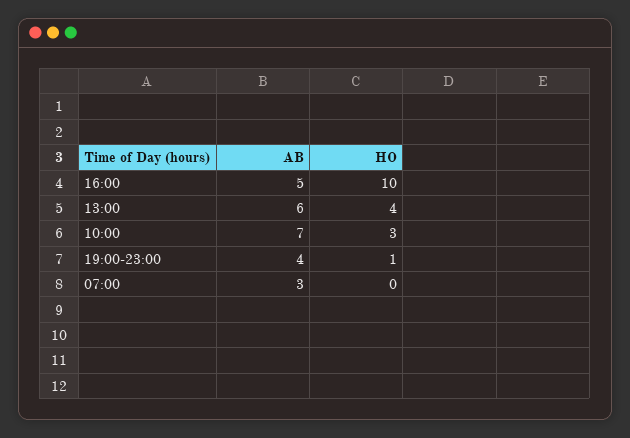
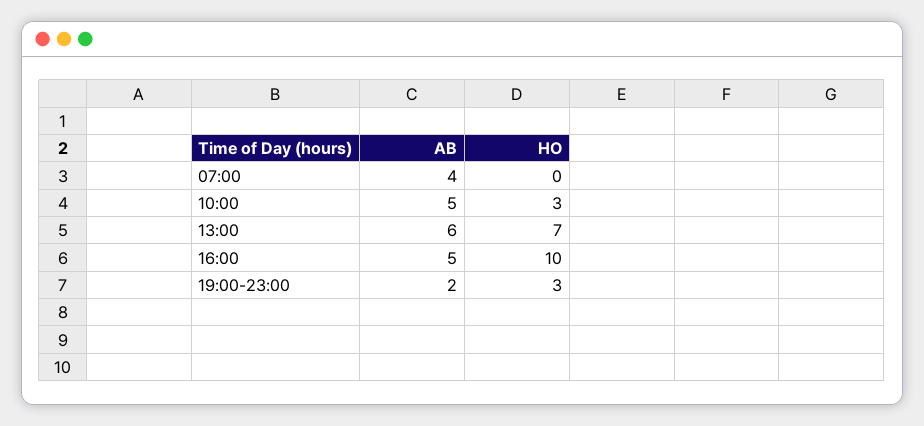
  {
    "AB": {
      "16:00": 5,
      "13:00": 6,
-     "10:00": 7,
+     "10:00": 5,
-     "19:00-23:00": 4,
+     "19:00-23:00": 2,
-     "07:00": 3
+     "07:00": 4
    },
    "HO": {
      "16:00": 10,
-     "13:00": 4,
+     "13:00": 7,
      "10:00": 3,
-     "19:00-23:00": 1,
+     "19:00-23:00": 3,
      "07:00": 0
    }
  }

